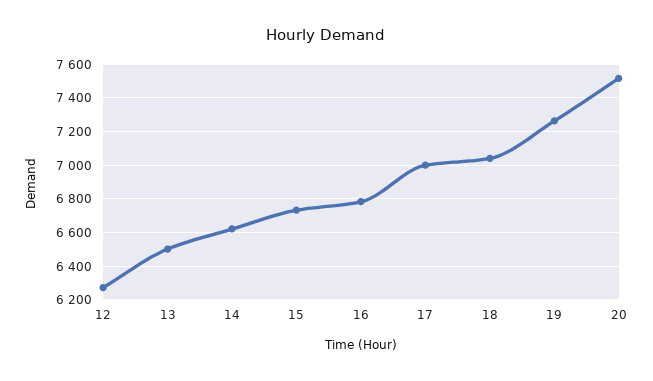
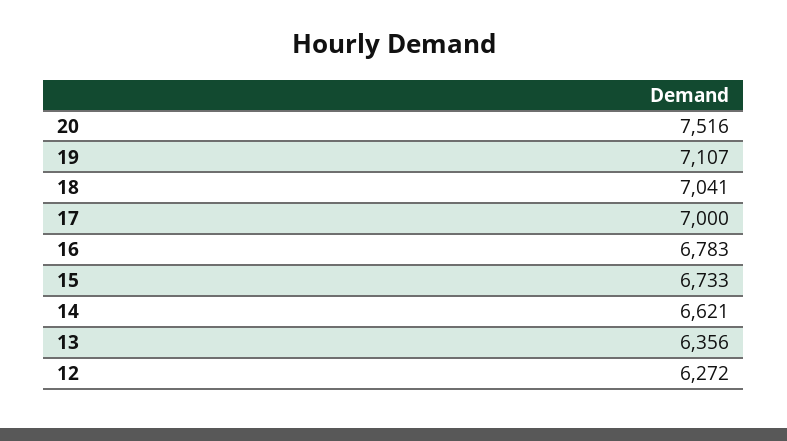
  {
    "12": 6272,
-   "13": 6500,
+   "13": 6356,
    "14": 6621,
    "15": 6733,
    "16": 6783,
    "17": 7000,
    "18": 7041,
-   "19": 7250,
+   "19": 7107,
    "20": 7516
  }

